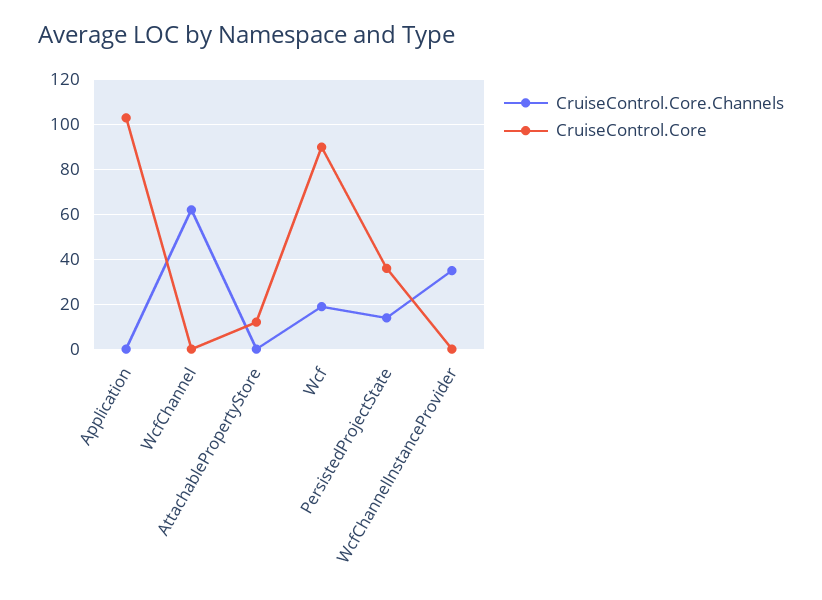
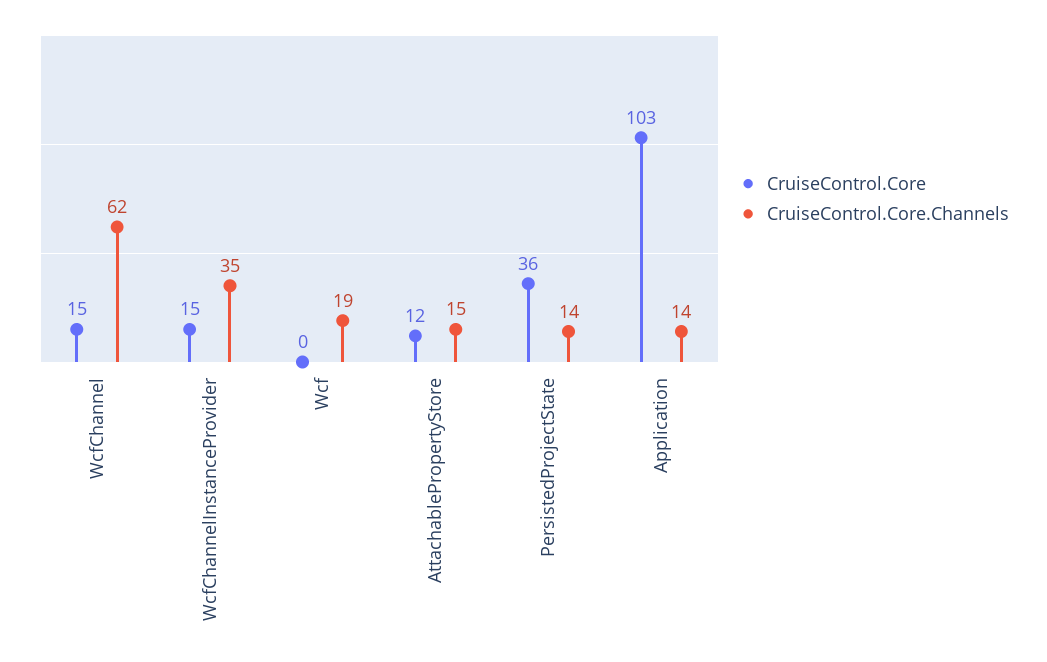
  {
    "CruiseControl.Core.Channels": {
-     "Application": 0,
+     "Application": 14,
      "WcfChannel": 62,
-     "AttachablePropertyStore": 0,
+     "AttachablePropertyStore": 15,
      "Wcf": 19,
      "PersistedProjectState": 14,
      "WcfChannelInstanceProvider": 35
    },
    "CruiseControl.Core": {
      "Application": 103,
-     "WcfChannel": 0,
+     "WcfChannel": 15,
      "AttachablePropertyStore": 12,
-     "Wcf": 90,
+     "Wcf": 0,
      "PersistedProjectState": 36,
-     "WcfChannelInstanceProvider": 0
+     "WcfChannelInstanceProvider": 15
    }
  }

